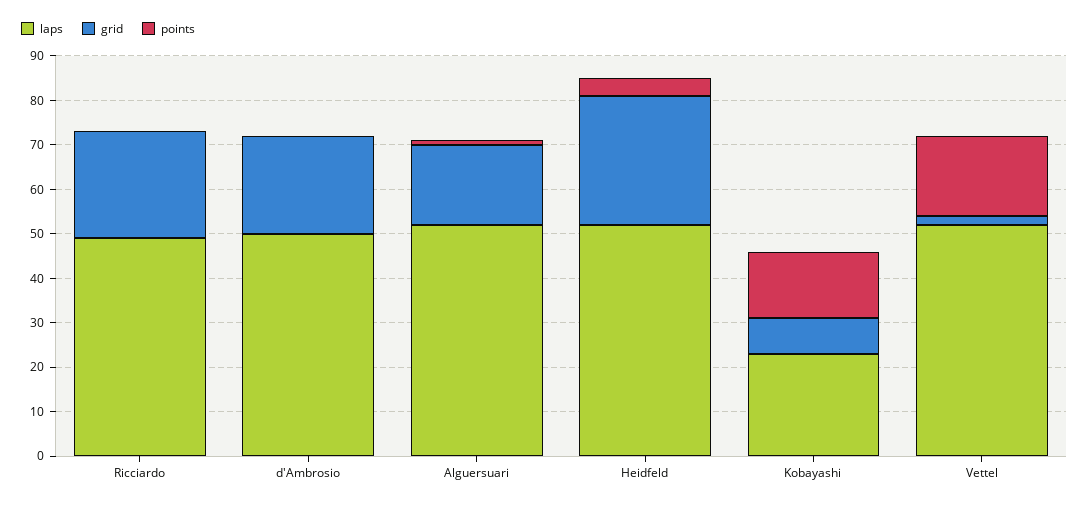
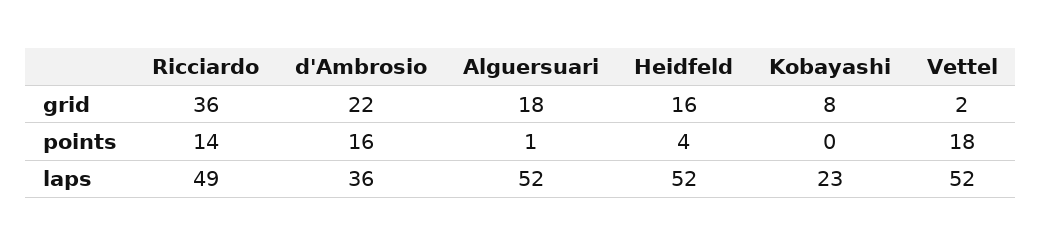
  {
    "laps": {
      "Ricciardo": 49,
-     "d'Ambrosio": 50,
+     "d'Ambrosio": 36,
      "Alguersuari": 52,
      "Heidfeld": 52,
      "Kobayashi": 23,
      "Vettel": 52
    },
    "grid": {
-     "Ricciardo": 25,
+     "Ricciardo": 36,
      "d'Ambrosio": 22,
      "Alguersuari": 18,
-     "Heidfeld": 30,
+     "Heidfeld": 16,
      "Kobayashi": 8,
      "Vettel": 2
    },
    "points": {
-     "Ricciardo": 0,
+     "Ricciardo": 14,
-     "d'Ambrosio": 0,
+     "d'Ambrosio": 16,
      "Alguersuari": 1,
      "Heidfeld": 4,
-     "Kobayashi": 15,
+     "Kobayashi": 0,
      "Vettel": 18
    }
  }

